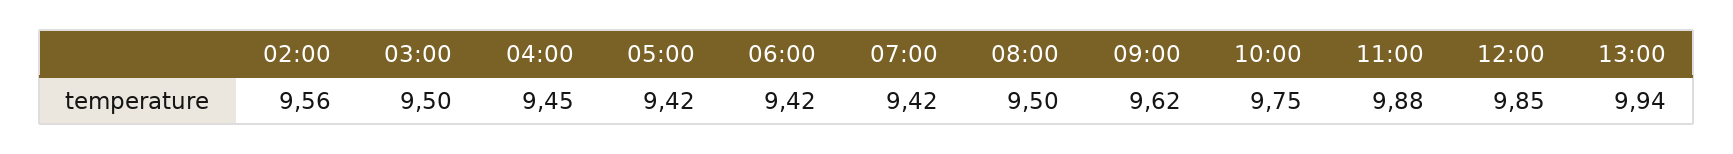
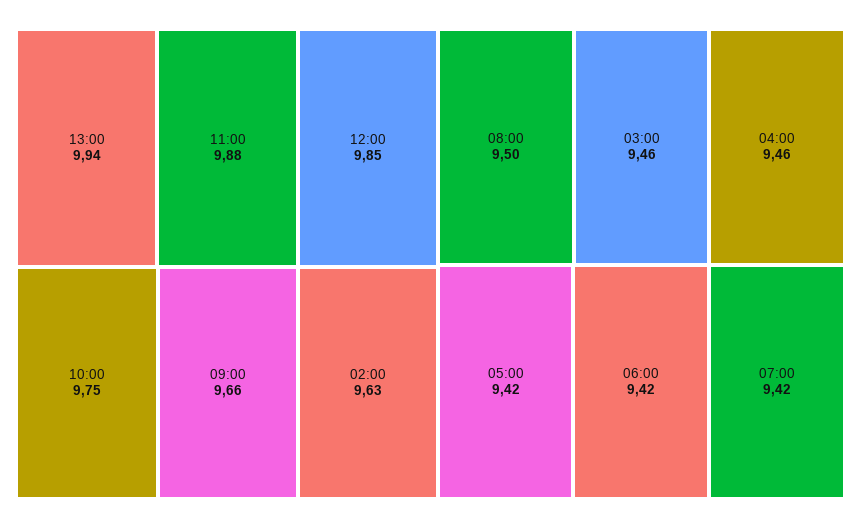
  {
-   "02:00": 9.56,
+   "02:00": 9.63,
-   "03:00": 9.5,
+   "03:00": 9.46,
-   "04:00": 9.45,
+   "04:00": 9.46,
    "05:00": 9.42,
    "06:00": 9.42,
    "07:00": 9.42,
    "08:00": 9.5,
-   "09:00": 9.62,
+   "09:00": 9.66,
    "10:00": 9.75,
    "11:00": 9.88,
    "12:00": 9.85,
    "13:00": 9.94
  }

